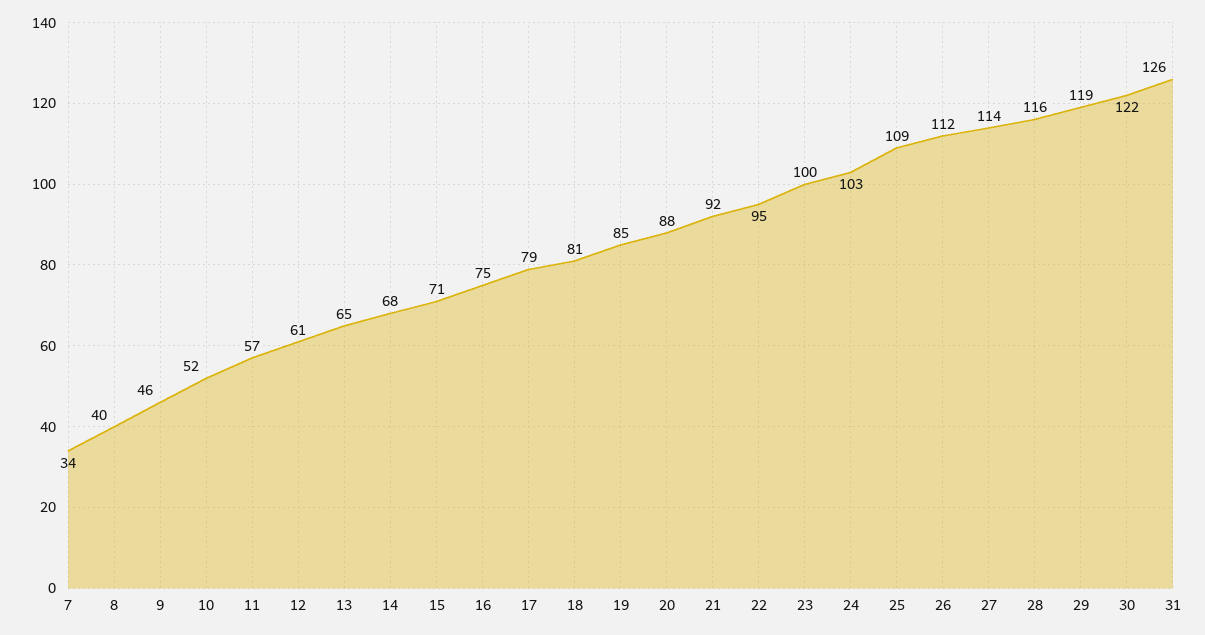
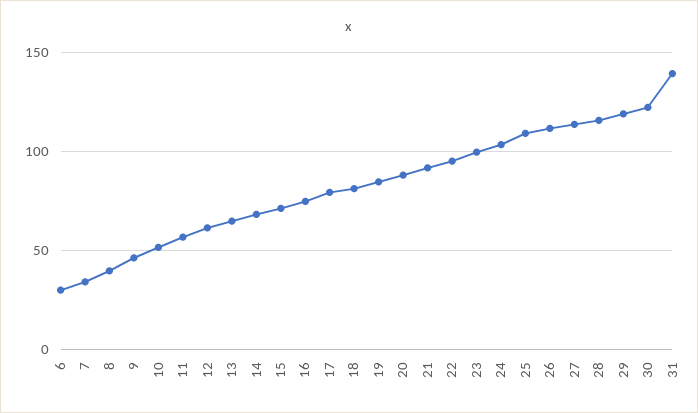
  {
    "7": 34,
    "8": 40,
    "9": 46,
    "10": 52,
    "11": 57,
    "12": 61,
    "13": 65,
    "14": 68,
    "15": 71,
    "16": 75,
    "17": 79,
    "18": 81,
    "19": 85,
    "20": 88,
    "21": 92,
    "22": 95,
    "23": 100,
    "24": 103,
    "25": 109,
    "26": 112,
    "27": 114,
    "28": 116,
    "29": 119,
    "30": 122,
-   "31": 126
+   "31": 140,
+   "6": 30
  }

